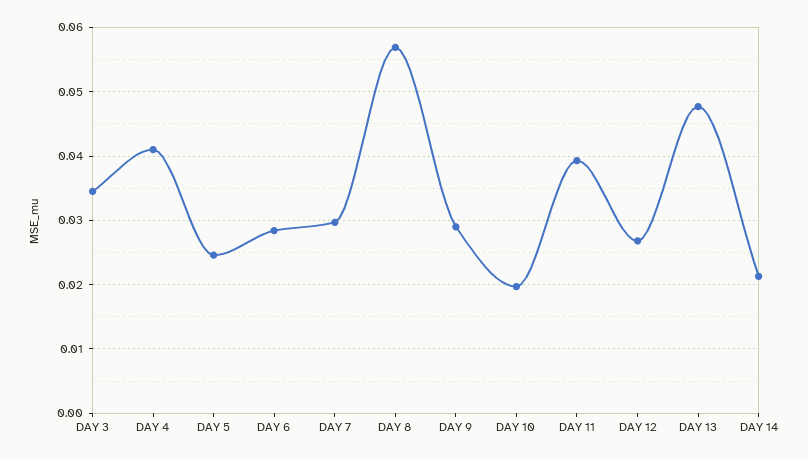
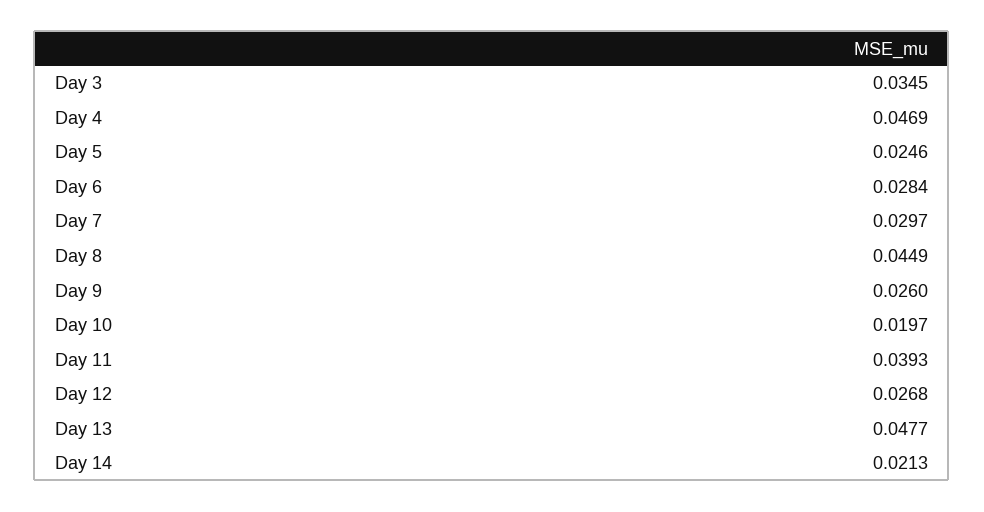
  {
    "DAY 3": 0.0345,
-   "DAY 4": 0.041,
+   "DAY 4": 0.0469,
    "DAY 5": 0.0246,
    "DAY 6": 0.0284,
    "DAY 7": 0.0297,
-   "DAY 8": 0.057,
+   "DAY 8": 0.0449,
-   "DAY 9": 0.029,
+   "DAY 9": 0.026,
    "DAY 10": 0.0197,
    "DAY 11": 0.0393,
    "DAY 12": 0.0268,
    "DAY 13": 0.0477,
    "DAY 14": 0.0213
  }

